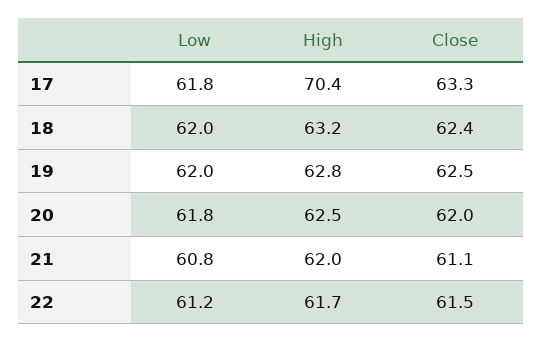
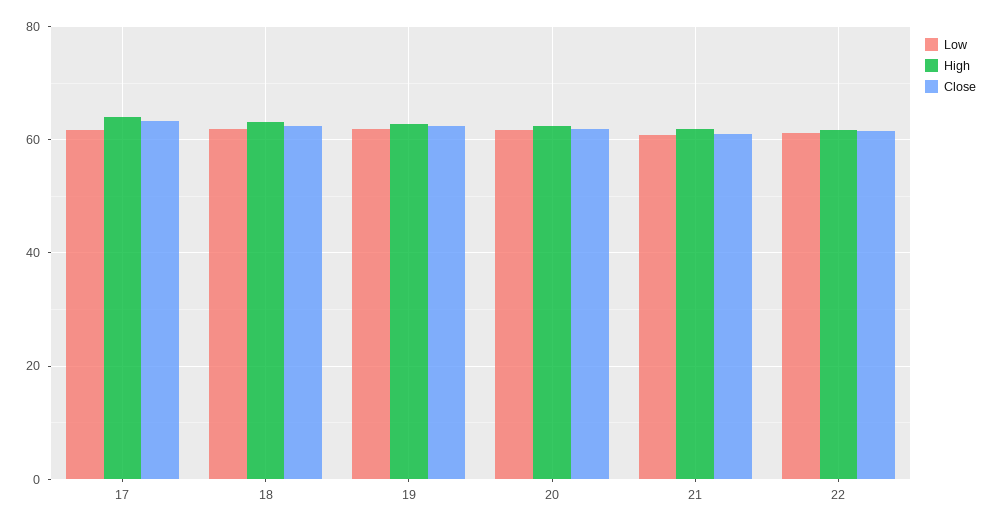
  {
    "Low": {
      "17": 61.8,
      "18": 62,
      "19": 62,
      "20": 61.8,
      "21": 60.8,
      "22": 61.2
    },
    "High": {
-     "17": 70.4,
+     "17": 64,
      "18": 63.2,
      "19": 62.8,
      "20": 62.5,
      "21": 62,
      "22": 61.7
    },
    "Close": {
      "17": 63.3,
      "18": 62.4,
      "19": 62.5,
      "20": 62,
      "21": 61.1,
      "22": 61.5
    }
  }

